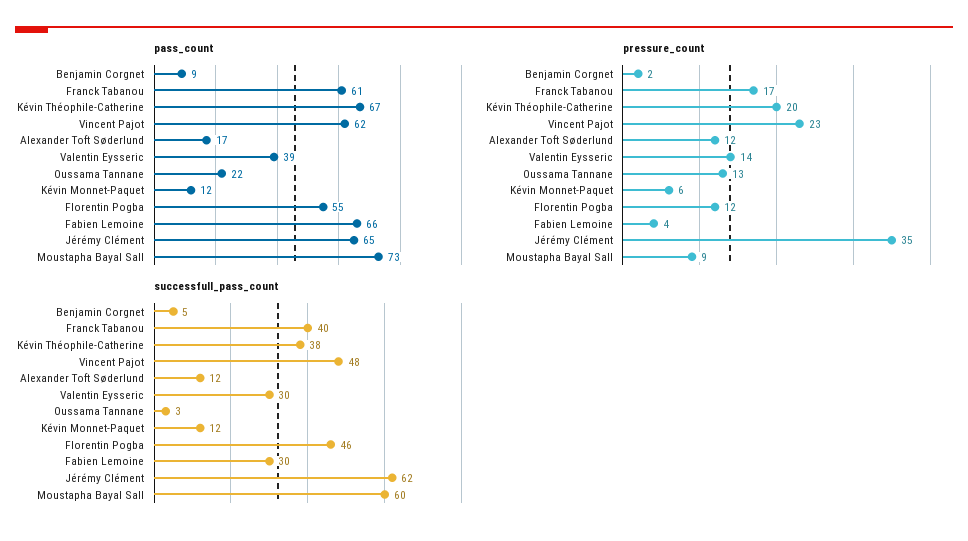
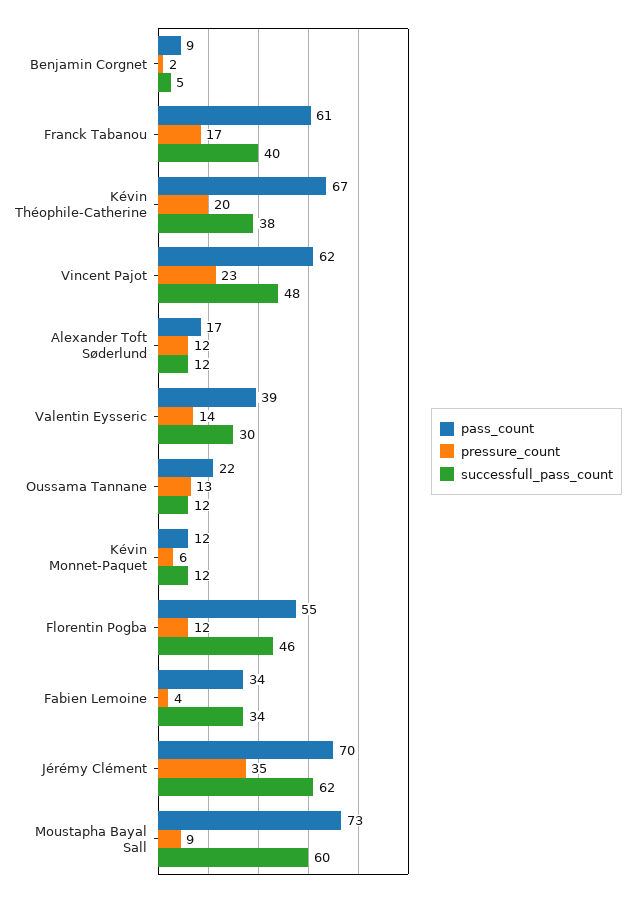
  {
    "pass_count": {
      "Benjamin Corgnet": 9,
      "Franck Tabanou": 61,
      "Kévin Théophile-Catherine": 67,
      "Vincent Pajot": 62,
      "Alexander Toft Søderlund": 17,
      "Valentin Eysseric": 39,
      "Oussama Tannane": 22,
      "Kévin Monnet-Paquet": 12,
      "Florentin Pogba": 55,
-     "Fabien Lemoine": 66,
+     "Fabien Lemoine": 34,
-     "Jérémy Clément": 65,
+     "Jérémy Clément": 70,
      "Moustapha Bayal Sall": 73
    },
    "pressure_count": {
      "Benjamin Corgnet": 2,
      "Franck Tabanou": 17,
      "Kévin Théophile-Catherine": 20,
      "Vincent Pajot": 23,
      "Alexander Toft Søderlund": 12,
      "Valentin Eysseric": 14,
      "Oussama Tannane": 13,
      "Kévin Monnet-Paquet": 6,
      "Florentin Pogba": 12,
      "Fabien Lemoine": 4,
      "Jérémy Clément": 35,
      "Moustapha Bayal Sall": 9
    },
    "successfull_pass_count": {
      "Benjamin Corgnet": 5,
      "Franck Tabanou": 40,
      "Kévin Théophile-Catherine": 38,
      "Vincent Pajot": 48,
      "Alexander Toft Søderlund": 12,
      "Valentin Eysseric": 30,
-     "Oussama Tannane": 3,
+     "Oussama Tannane": 12,
      "Kévin Monnet-Paquet": 12,
      "Florentin Pogba": 46,
-     "Fabien Lemoine": 30,
+     "Fabien Lemoine": 34,
      "Jérémy Clément": 62,
      "Moustapha Bayal Sall": 60
    }
  }

